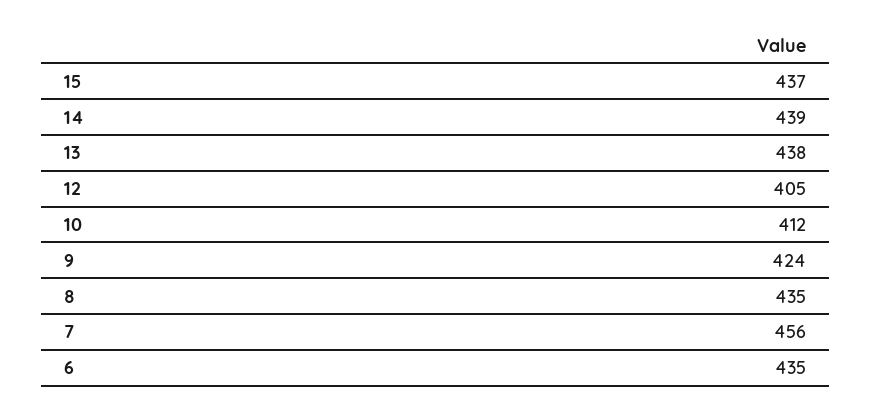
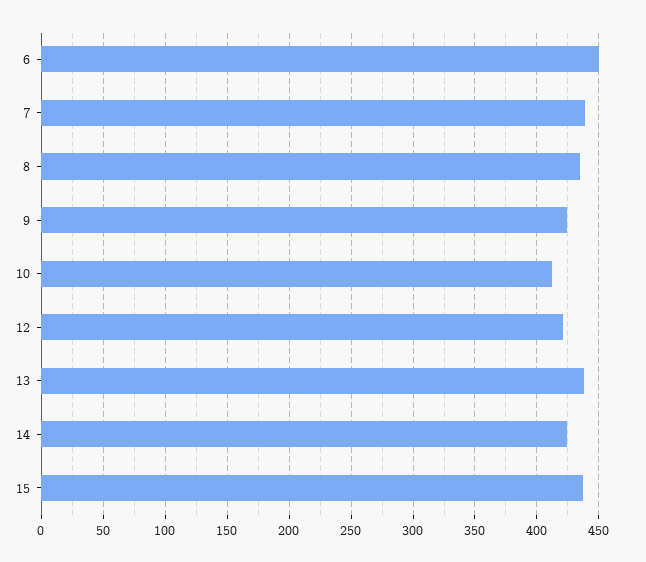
  {
    "15": 437,
-   "14": 439,
+   "14": 425,
    "13": 438,
-   "12": 405,
+   "12": 420,
    "10": 412,
    "9": 424,
    "8": 435,
-   "7": 456,
+   "7": 440,
-   "6": 435
+   "6": 450
  }

